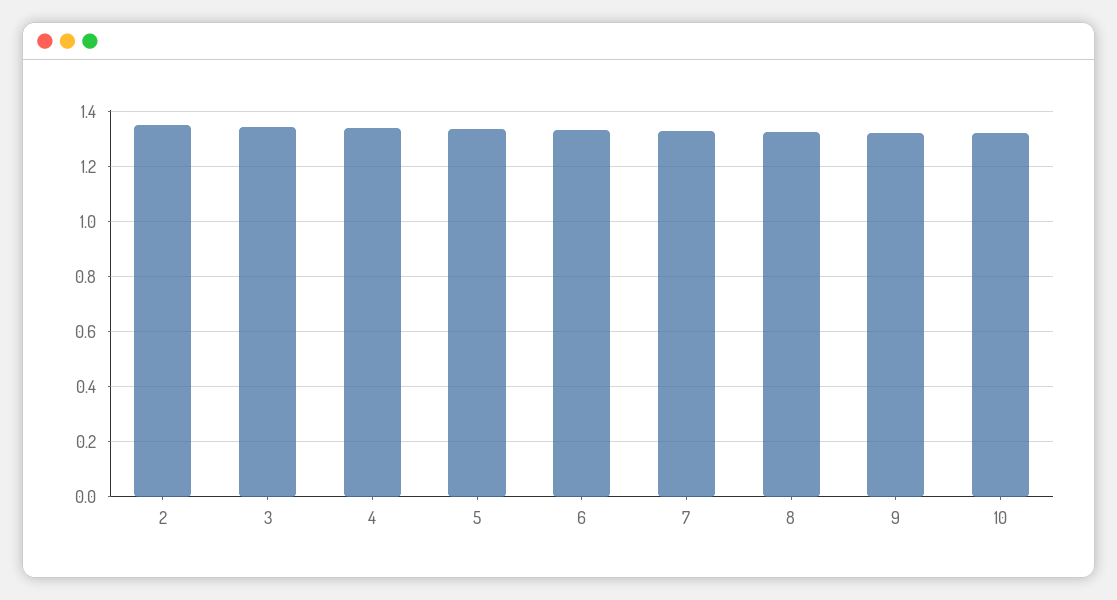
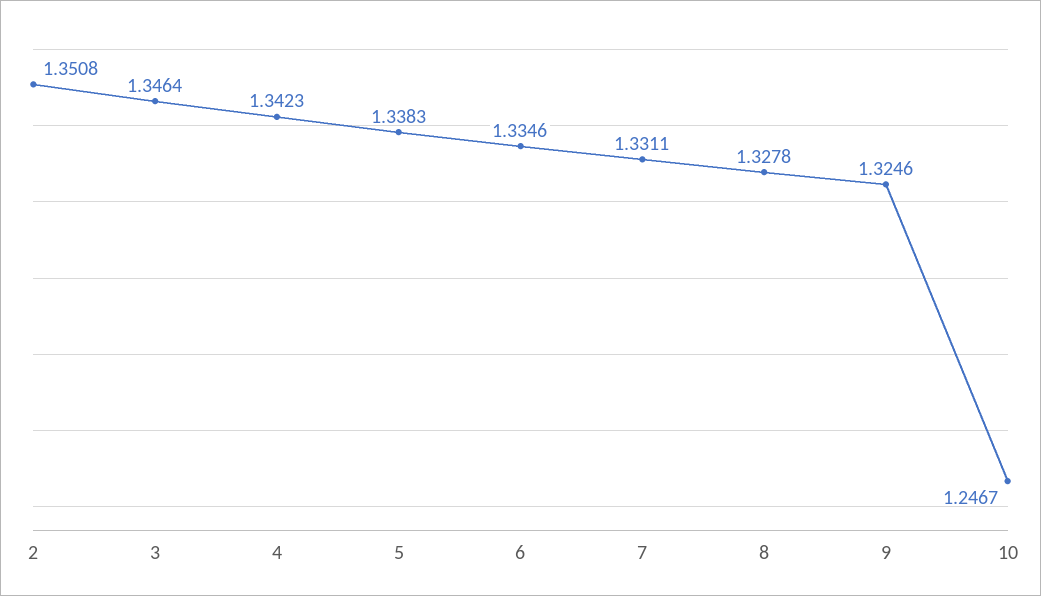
  {
    "2": 1.3508,
    "3": 1.3464,
    "4": 1.3423,
    "5": 1.3383,
    "6": 1.3346,
    "7": 1.3311,
    "8": 1.3278,
    "9": 1.3246,
-   "10": 1.325
+   "10": 1.2467
  }

